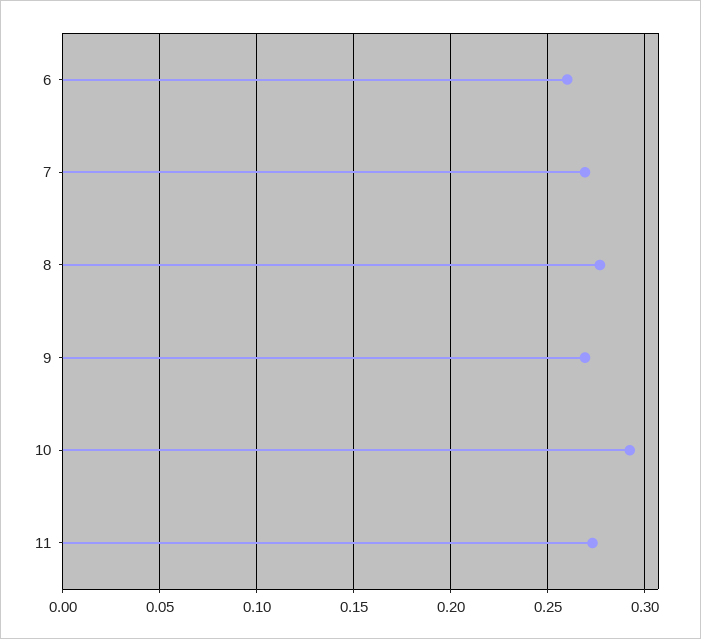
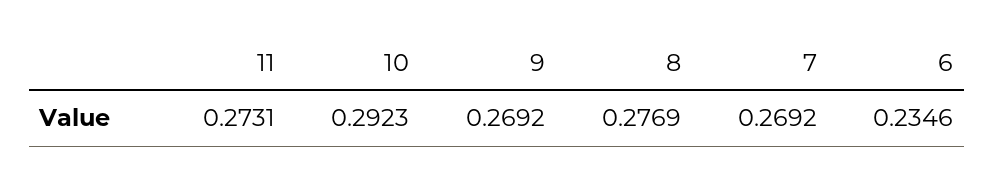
  {
-   "6": 0.26,
+   "6": 0.2346,
    "7": 0.2692,
    "8": 0.2769,
    "9": 0.2692,
    "10": 0.2923,
    "11": 0.2731
  }

